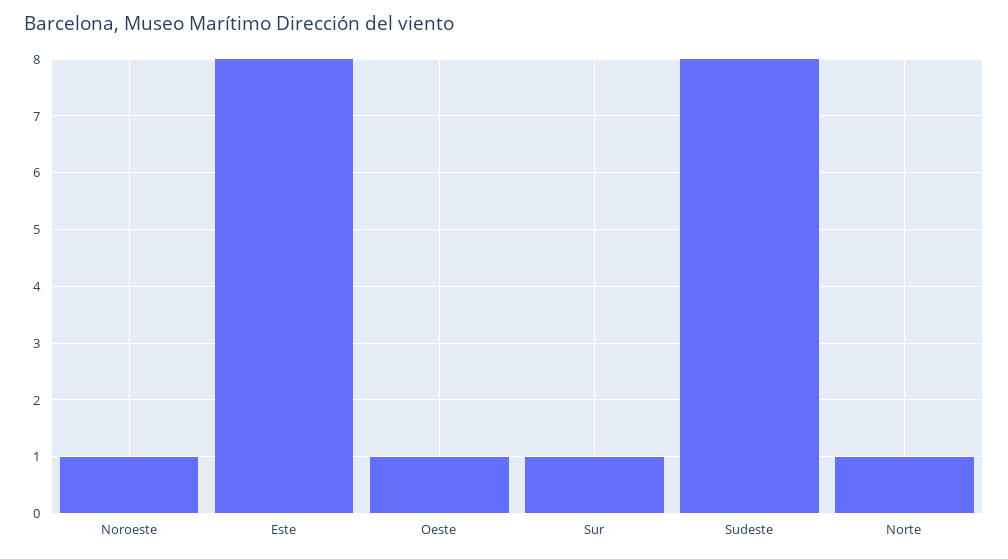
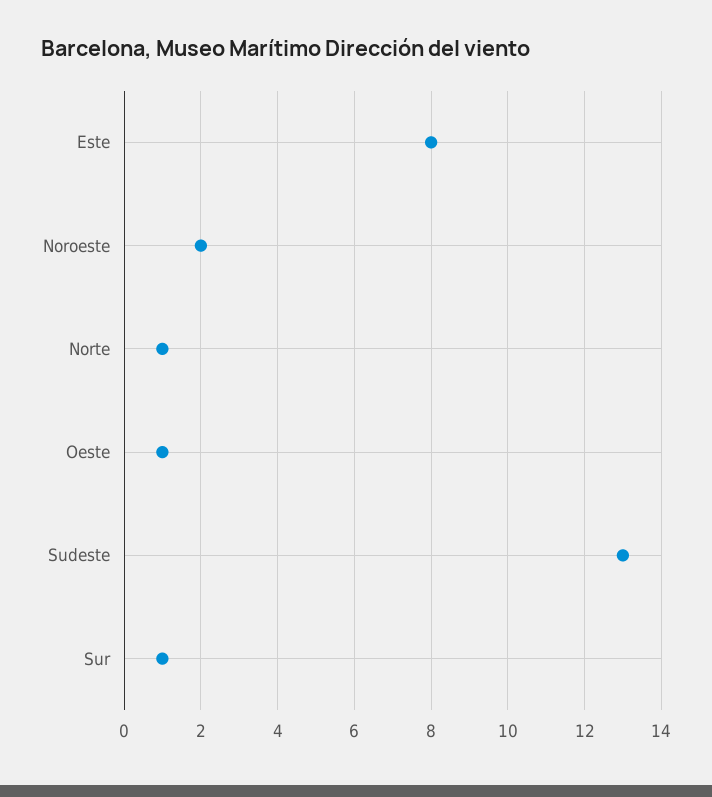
  {
-   "Noroeste": 1,
+   "Noroeste": 2,
    "Este": 8,
    "Oeste": 1,
    "Sur": 1,
-   "Sudeste": 8,
+   "Sudeste": 13,
    "Norte": 1
  }

